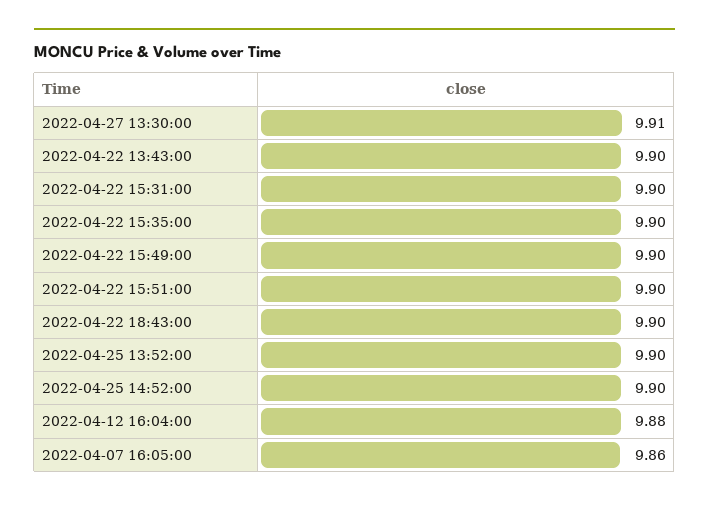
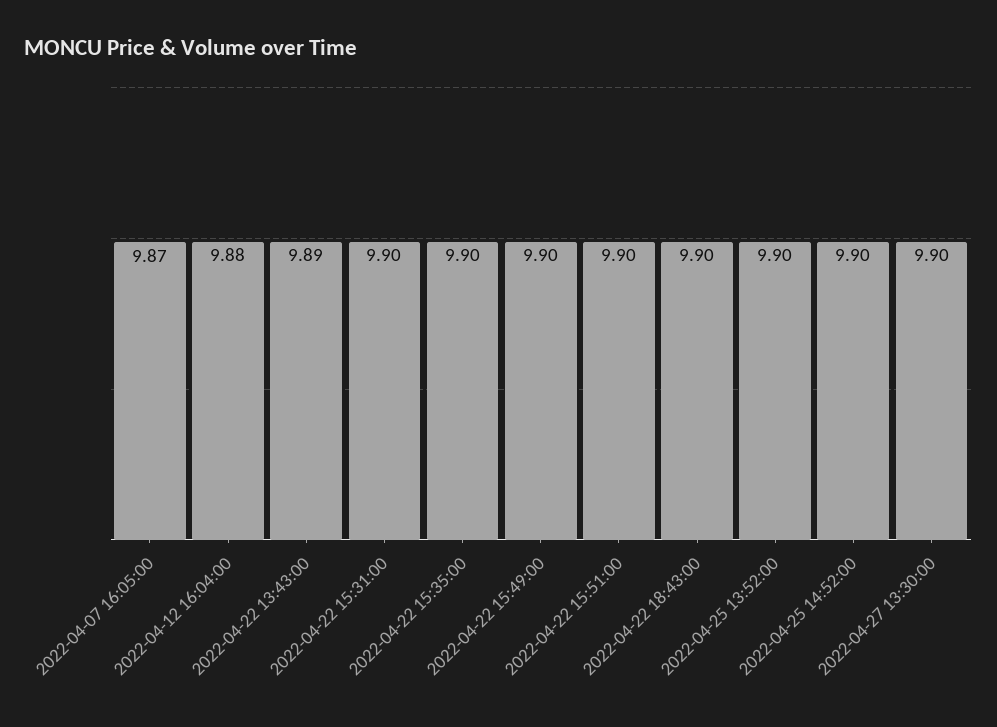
  {
-   "2022-04-27 13:30:00": 9.91,
+   "2022-04-27 13:30:00": 9.9,
-   "2022-04-22 13:43:00": 9.9,
+   "2022-04-22 13:43:00": 9.89,
    "2022-04-22 15:31:00": 9.9,
    "2022-04-22 15:35:00": 9.9,
    "2022-04-22 15:49:00": 9.9,
    "2022-04-22 15:51:00": 9.9,
    "2022-04-22 18:43:00": 9.9,
    "2022-04-25 13:52:00": 9.9,
    "2022-04-25 14:52:00": 9.9,
    "2022-04-12 16:04:00": 9.88,
-   "2022-04-07 16:05:00": 9.86
+   "2022-04-07 16:05:00": 9.87
  }

